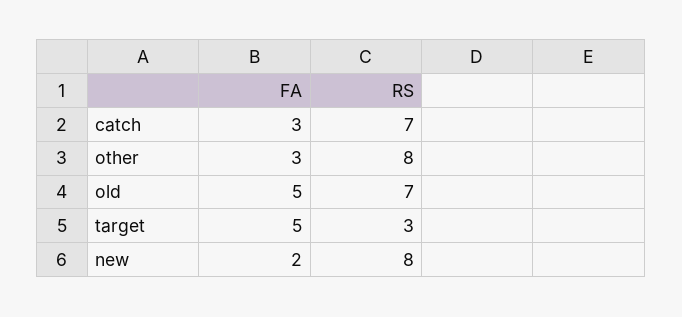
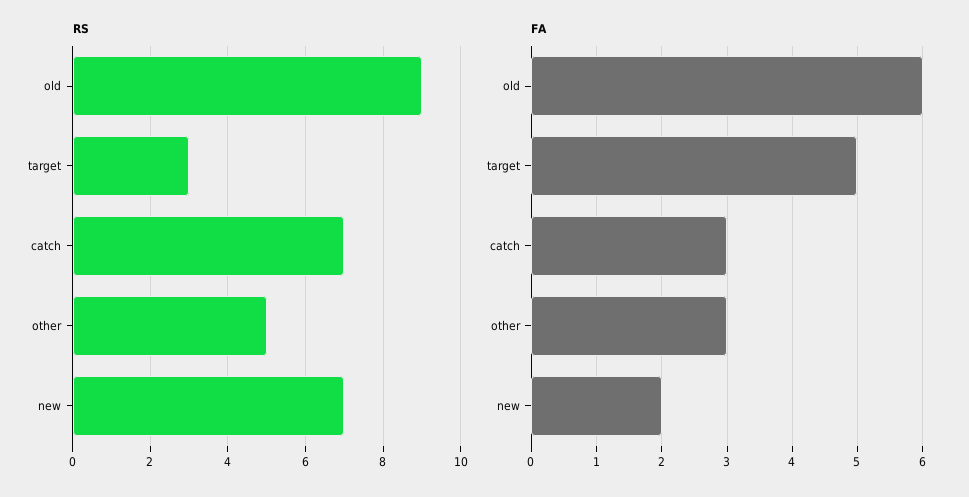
  {
    "FA": {
      "catch": 3,
      "other": 3,
-     "old": 5,
+     "old": 6,
      "target": 5,
      "new": 2
    },
    "RS": {
      "catch": 7,
-     "other": 8,
+     "other": 5,
-     "old": 7,
+     "old": 9,
      "target": 3,
-     "new": 8
+     "new": 7
    }
  }

